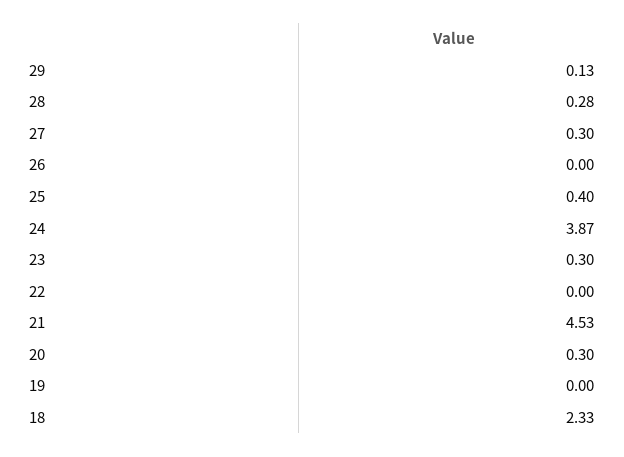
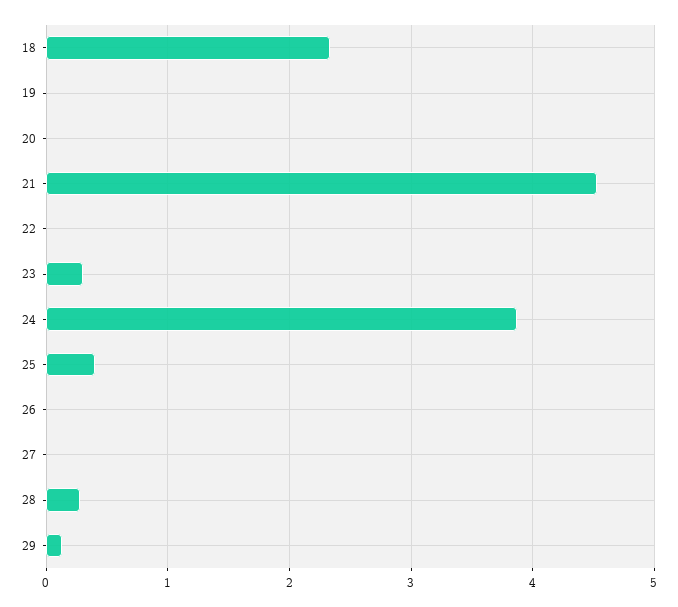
  {
    "29": 0.13,
    "28": 0.28,
-   "27": 0.3,
+   "27": 0,
    "26": 0,
    "25": 0.4,
    "24": 3.87,
    "23": 0.3,
    "22": 0,
    "21": 4.53,
-   "20": 0.3,
+   "20": 0,
    "19": 0,
    "18": 2.33
  }

